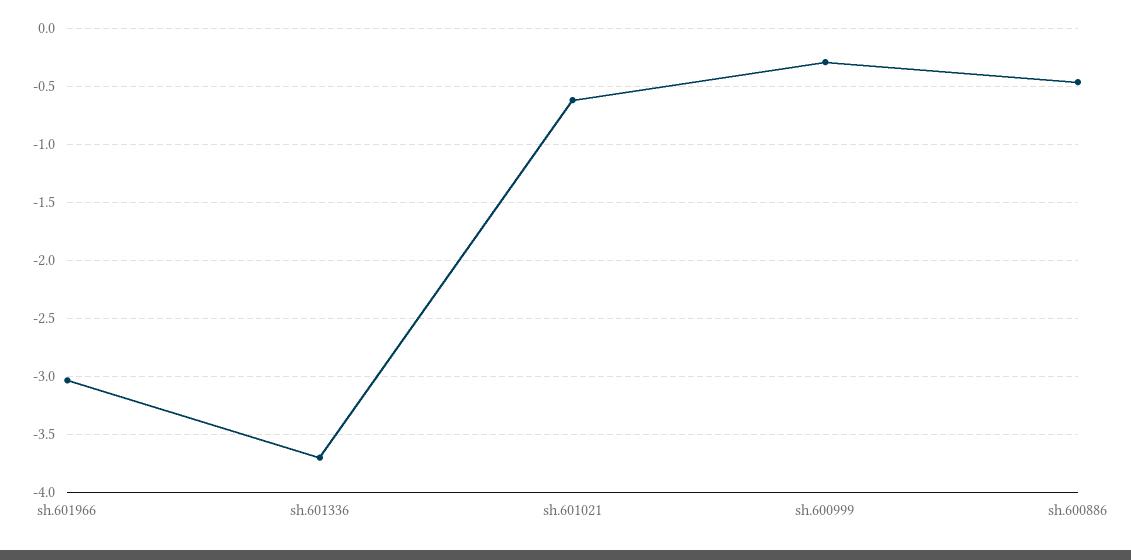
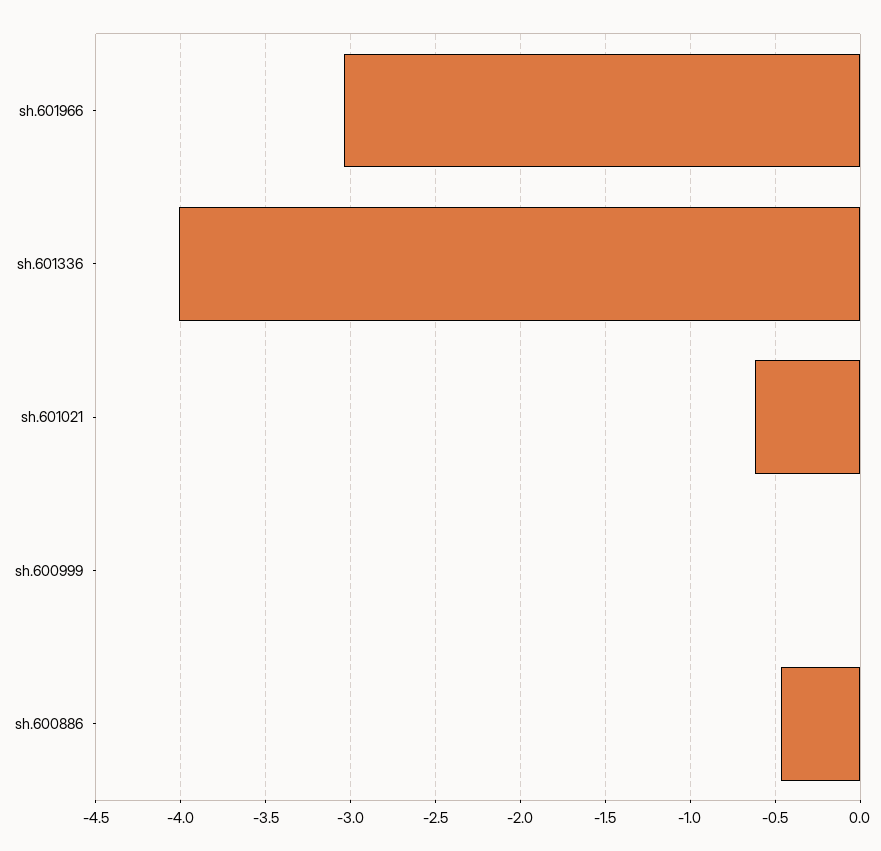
  {
    "sh.601966": -3.05,
-   "sh.601336": -3.7,
+   "sh.601336": -4,
    "sh.601021": -0.6,
-   "sh.600999": -0.3,
+   "sh.600999": 0,
    "sh.600886": -0.45
  }

